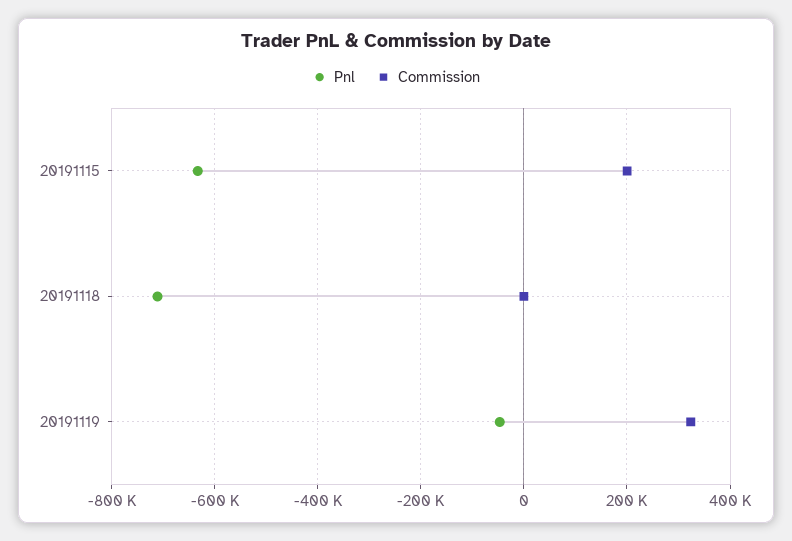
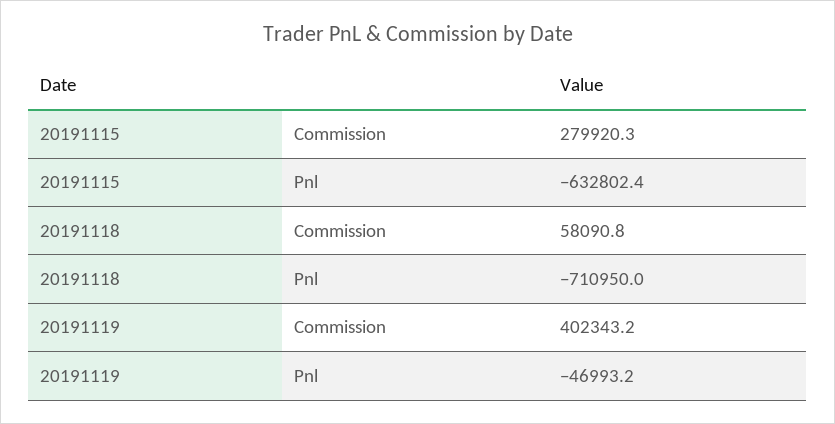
  {
    "Pnl": {
      "20191115": -632802.4,
      "20191118": -710950,
      "20191119": -46993.2
    },
    "Commission": {
-     "20191115": 200000,
+     "20191115": 279920.3,
-     "20191118": 0,
+     "20191118": 58090.8,
-     "20191119": 320000
+     "20191119": 402343.2
    }
  }

